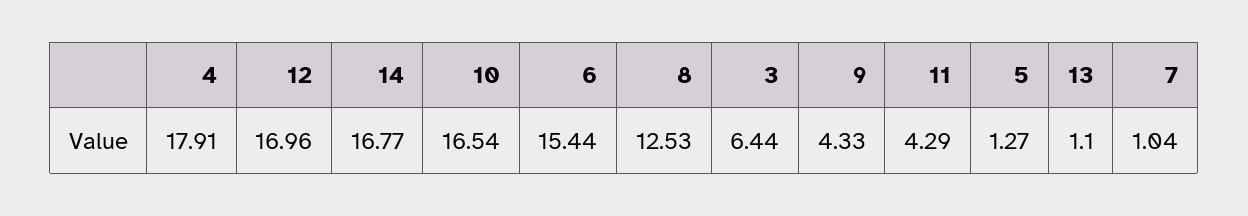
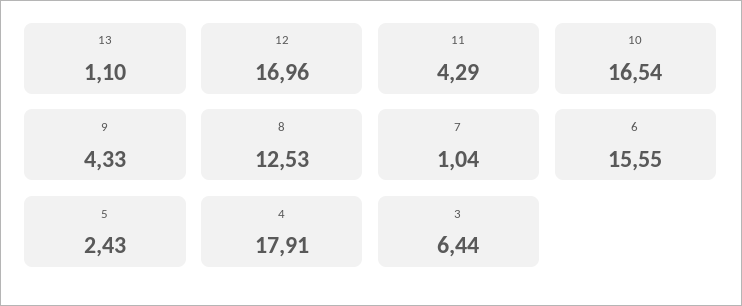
  {
    "4": 17.91,
    "12": 16.96,
-   "14": 16.77,
    "10": 16.54,
-   "6": 15.44,
+   "6": 15.55,
    "8": 12.53,
    "3": 6.44,
    "9": 4.33,
    "11": 4.29,
-   "5": 1.27,
+   "5": 2.43,
    "13": 1.1,
    "7": 1.04
  }

